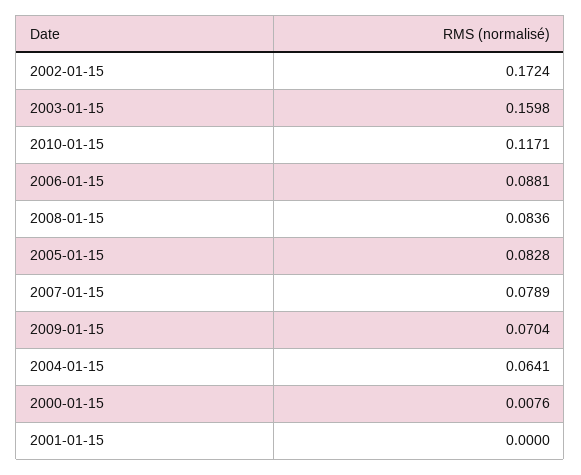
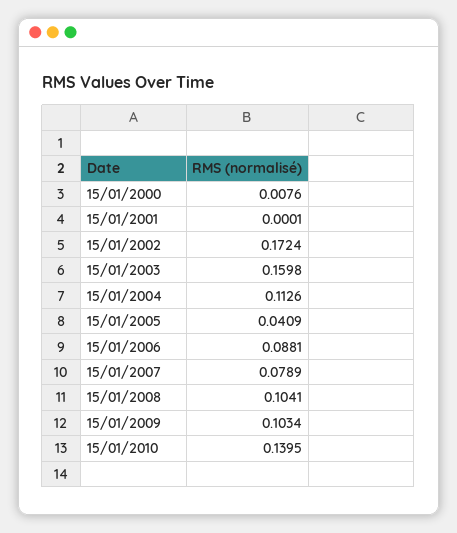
  {
    "2002-01-15": 0.1724,
    "2003-01-15": 0.1598,
-   "2010-01-15": 0.1171,
+   "2010-01-15": 0.1395,
    "2006-01-15": 0.0881,
-   "2008-01-15": 0.0836,
+   "2008-01-15": 0.1041,
-   "2005-01-15": 0.0828,
+   "2005-01-15": 0.0409,
    "2007-01-15": 0.0789,
-   "2009-01-15": 0.0704,
+   "2009-01-15": 0.1034,
-   "2004-01-15": 0.0641,
+   "2004-01-15": 0.1126,
    "2000-01-15": 0.0076,
-   "2001-01-15": 0
+   "2001-01-15": 0.0001
  }

